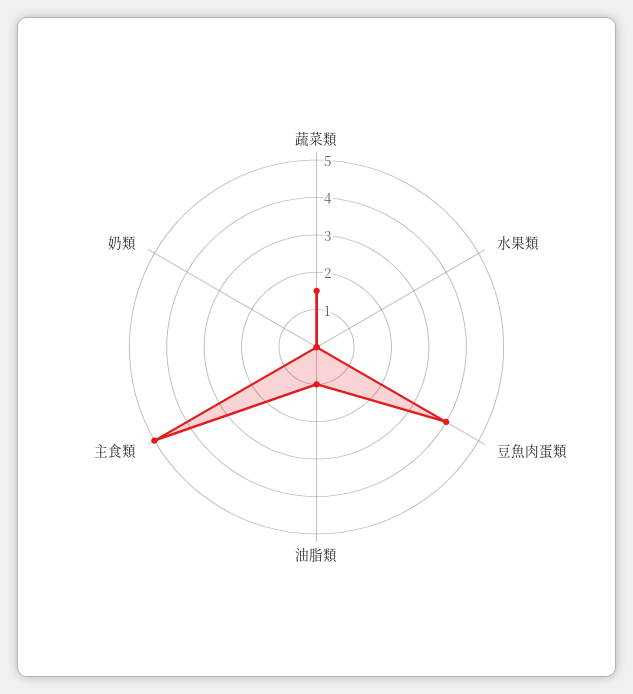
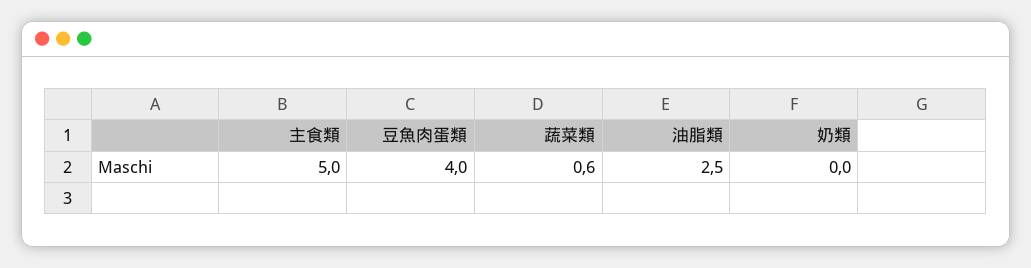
  {
-   "蔬菜類": 1.5,
+   "蔬菜類": 0.6,
-   "水果類": 0,
    "豆魚肉蛋類": 4,
-   "油脂類": 1,
+   "油脂類": 2.5,
    "主食類": 5,
    "奶類": 0
  }

